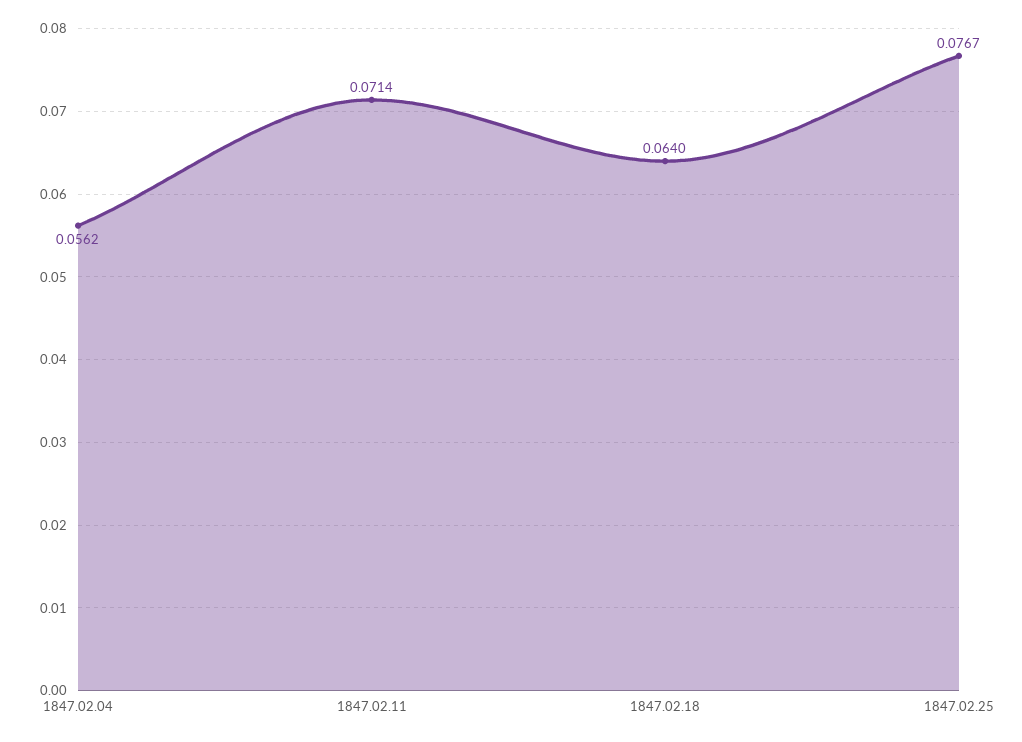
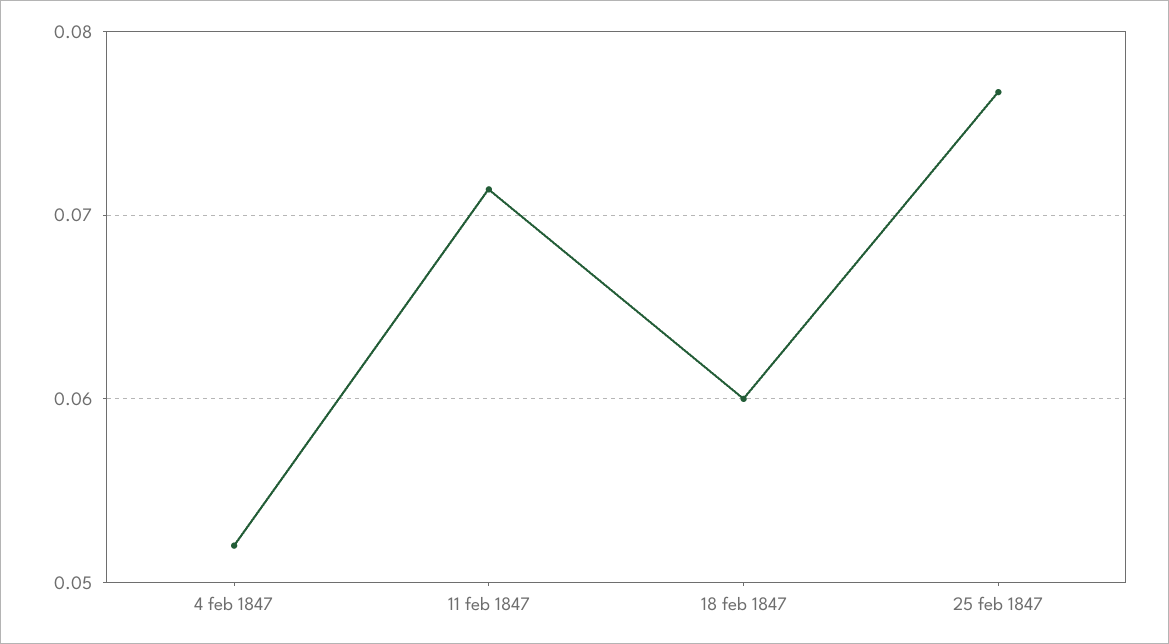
  {
-   "1847.02.04": 0.0562,
+   "1847.02.04": 0.052,
    "1847.02.11": 0.0714,
-   "1847.02.18": 0.064,
+   "1847.02.18": 0.06,
    "1847.02.25": 0.0767
  }

